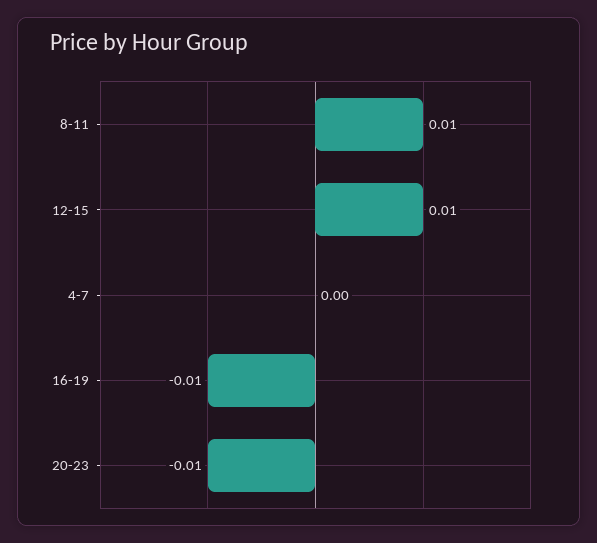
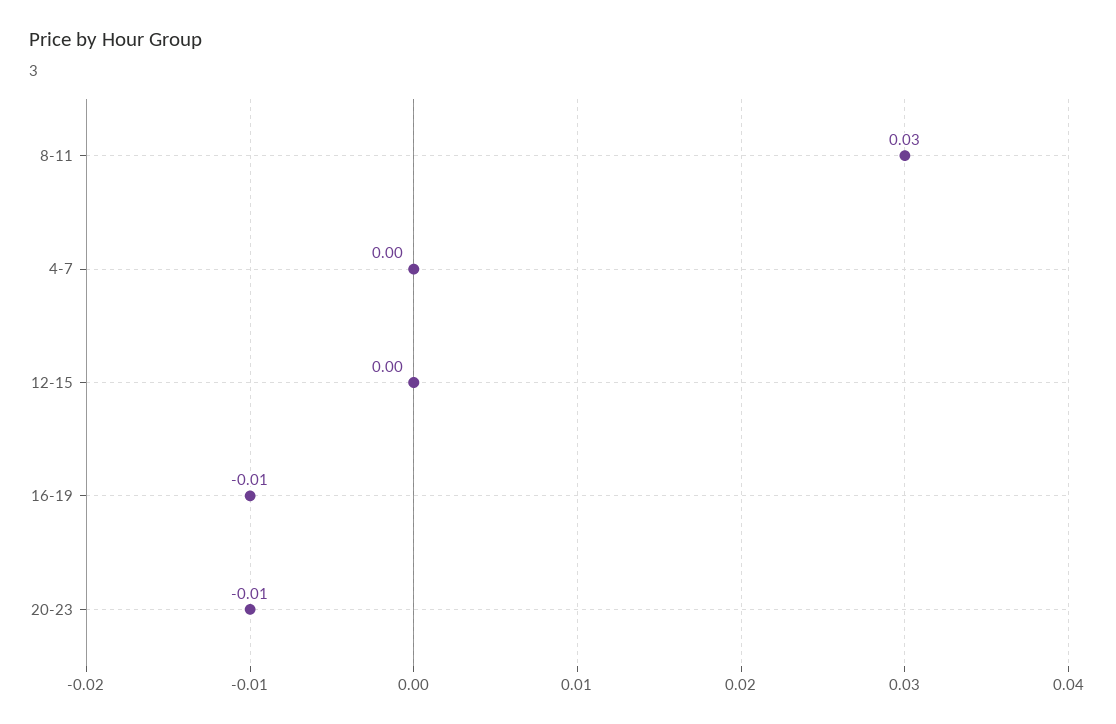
  {
-   "8-11": 0.01,
+   "8-11": 0.03,
-   "12-15": 0.01,
+   "12-15": 0,
    "4-7": 0,
    "16-19": -0.01,
    "20-23": -0.01
  }

